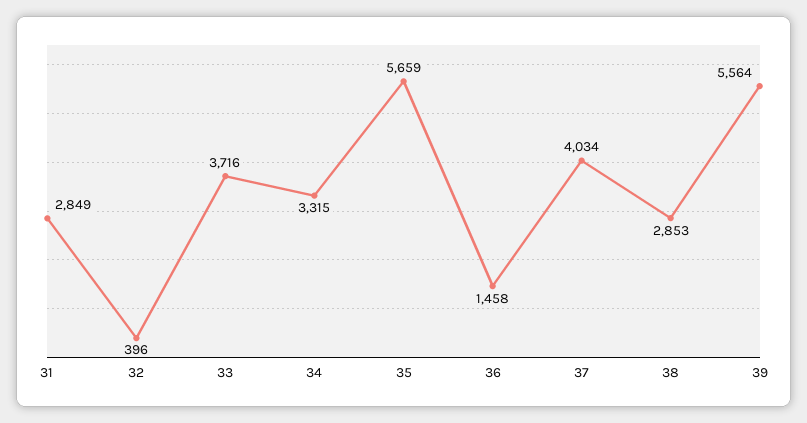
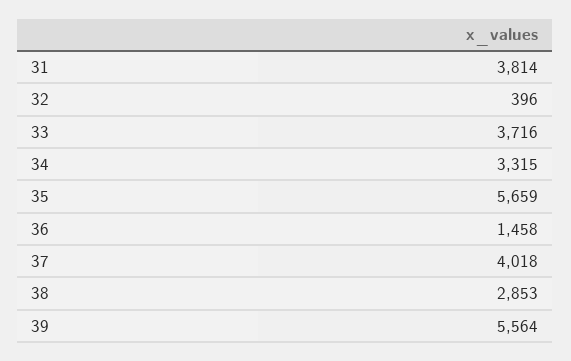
  {
-   "31": 2849,
+   "31": 3814,
    "32": 396,
    "33": 3716,
    "34": 3315,
    "35": 5659,
    "36": 1458,
-   "37": 4034,
+   "37": 4018,
    "38": 2853,
    "39": 5564
  }

